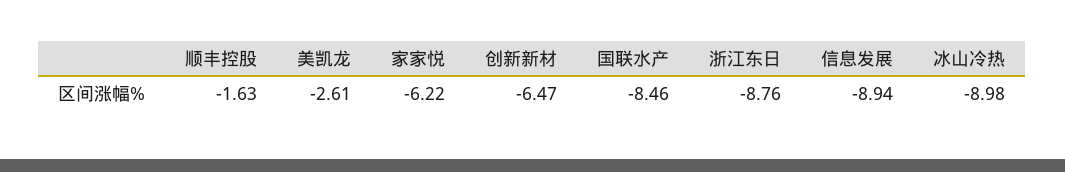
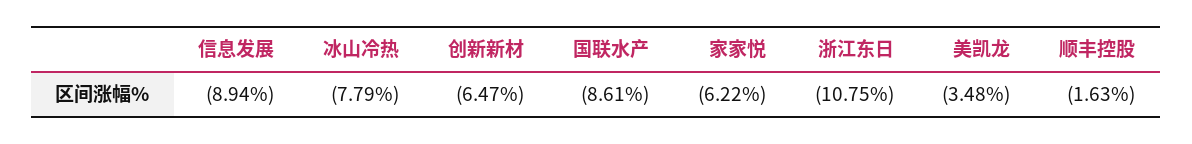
  {
    "顺丰控股": -1.63,
-   "美凯龙": -2.61,
+   "美凯龙": -3.48,
    "家家悦": -6.22,
    "创新新材": -6.47,
-   "国联水产": -8.46,
+   "国联水产": -8.61,
-   "浙江东日": -8.76,
+   "浙江东日": -10.75,
    "信息发展": -8.94,
-   "冰山冷热": -8.98
+   "冰山冷热": -7.79
  }

